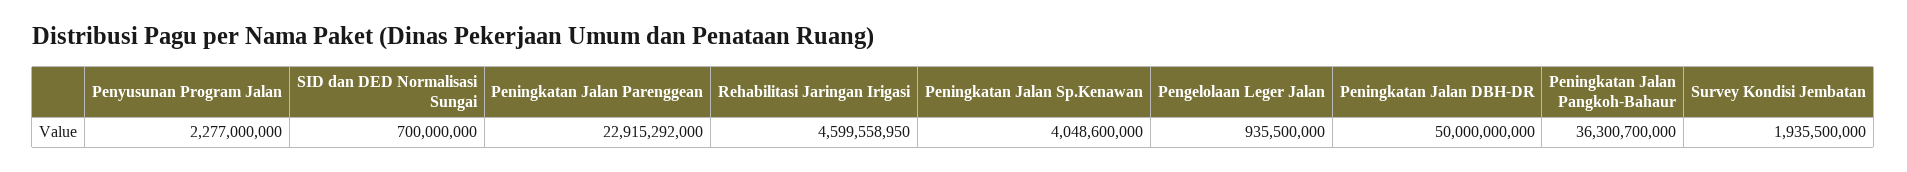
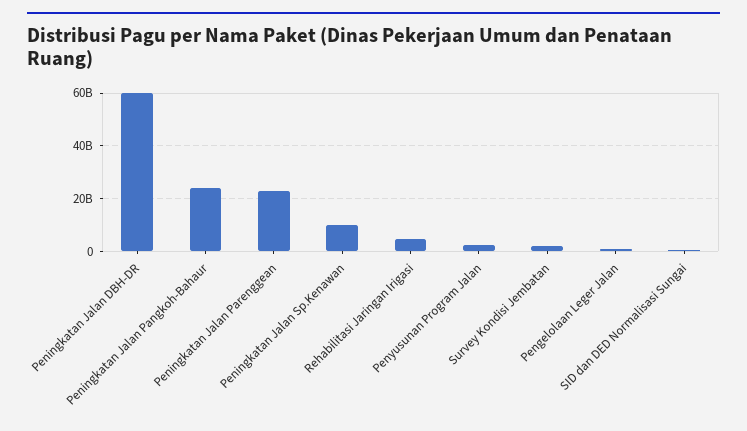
  {
    "Penyusunan Program Jalan": 2277000000,
    "SID dan DED Normalisasi Sungai": 700000000,
    "Peningkatan Jalan Parenggean": 22915292000,
    "Rehabilitasi Jaringan Irigasi": 4599558950,
-   "Peningkatan Jalan Sp.Kenawan": 4048600000,
+   "Peningkatan Jalan Sp.Kenawan": 10000000000,
    "Pengelolaan Leger Jalan": 935500000,
-   "Peningkatan Jalan DBH-DR": 50000000000,
+   "Peningkatan Jalan DBH-DR": 60000000000,
-   "Peningkatan Jalan Pangkoh-Bahaur": 36300700000,
+   "Peningkatan Jalan Pangkoh-Bahaur": 25000000000,
    "Survey Kondisi Jembatan": 1935500000
  }

